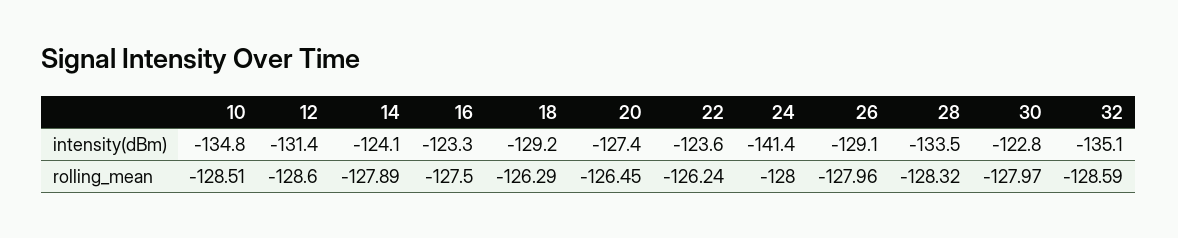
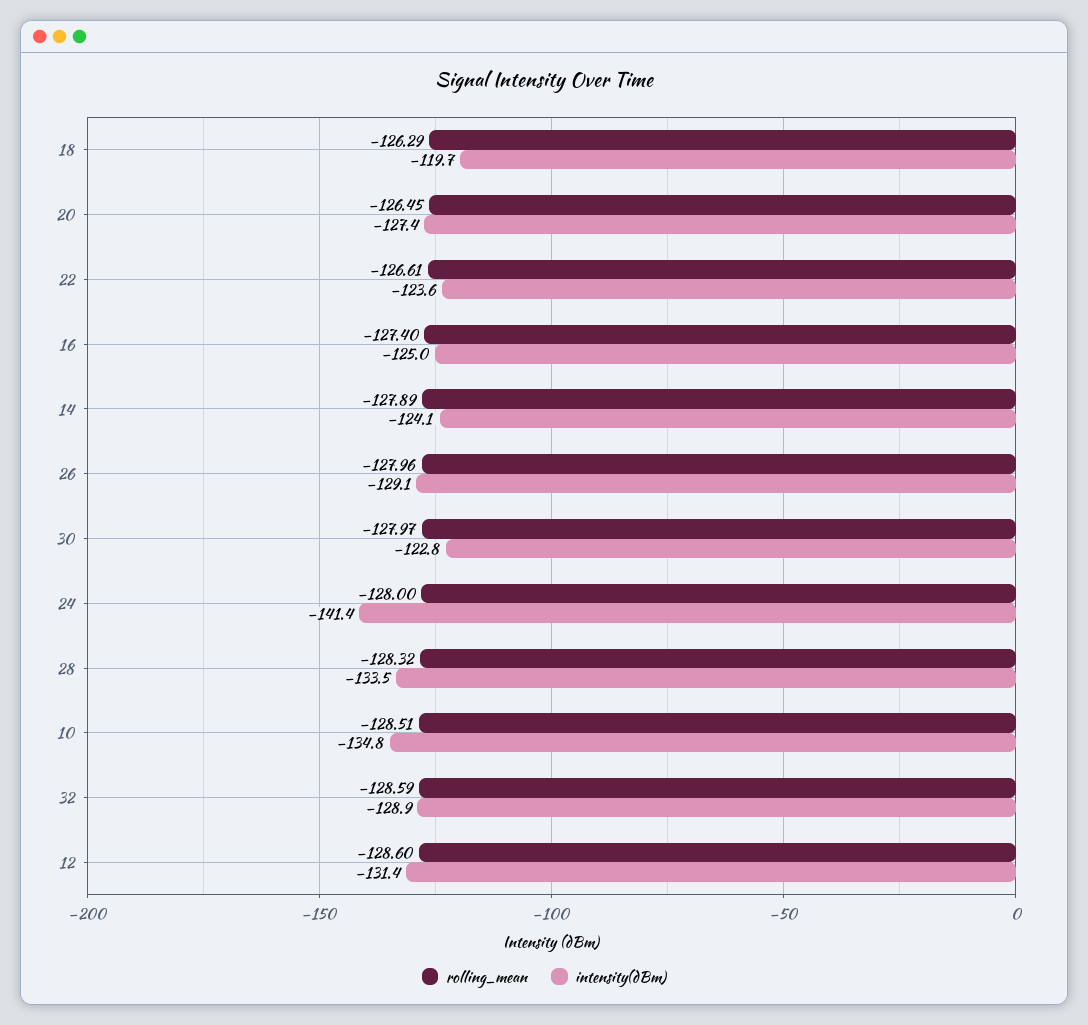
  {
    "intensity(dBm)": {
      "10": -134.8,
      "12": -131.4,
      "14": -124.1,
-     "16": -123.3,
+     "16": -125,
-     "18": -129.2,
+     "18": -119.7,
      "20": -127.4,
      "22": -123.6,
      "24": -141.4,
      "26": -129.1,
      "28": -133.5,
      "30": -122.8,
-     "32": -135.1
+     "32": -128.9
    },
    "rolling_mean": {
      "10": -128.51,
      "12": -128.6,
      "14": -127.89,
-     "16": -127.5,
+     "16": -127.4,
      "18": -126.29,
      "20": -126.45,
-     "22": -126.24,
+     "22": -126.61,
      "24": -128,
      "26": -127.96,
      "28": -128.32,
      "30": -127.97,
      "32": -128.59
    }
  }

